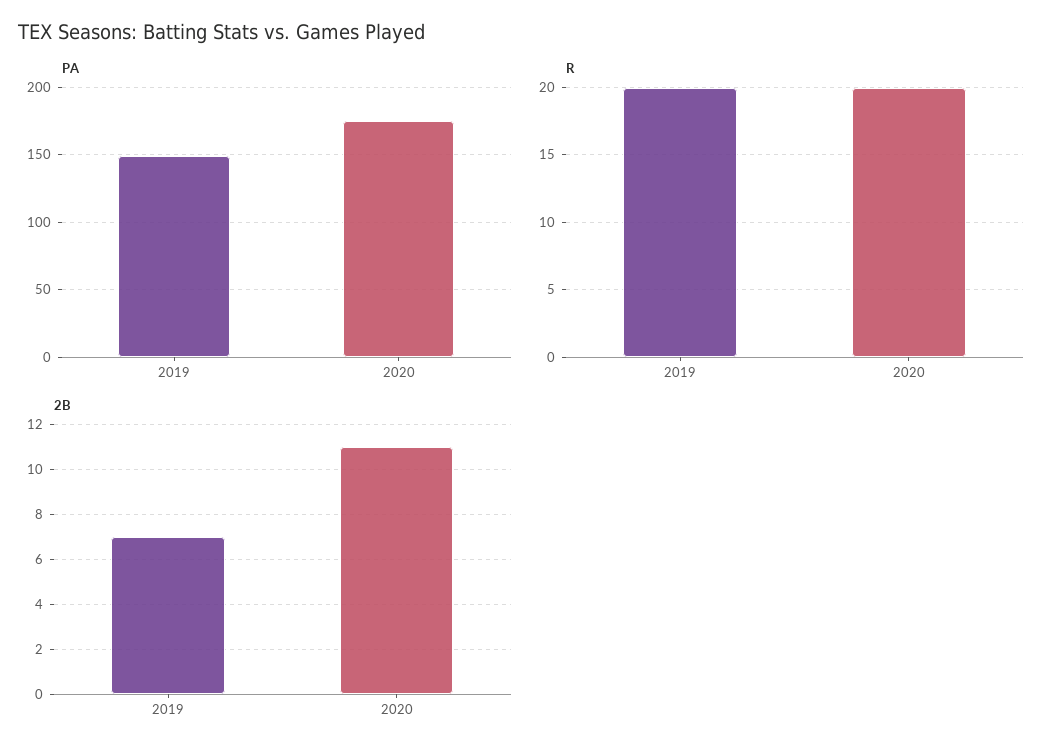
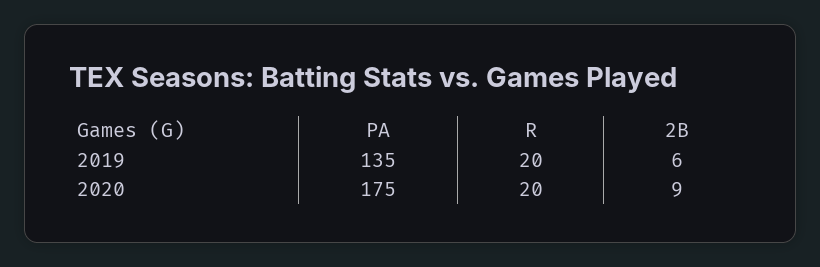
  {
    "PA": {
-     "2019": 150,
+     "2019": 135,
      "2020": 175
    },
    "R": {
      "2019": 20,
      "2020": 20
    },
    "2B": {
-     "2019": 7,
+     "2019": 6,
-     "2020": 11
+     "2020": 9
    }
  }

